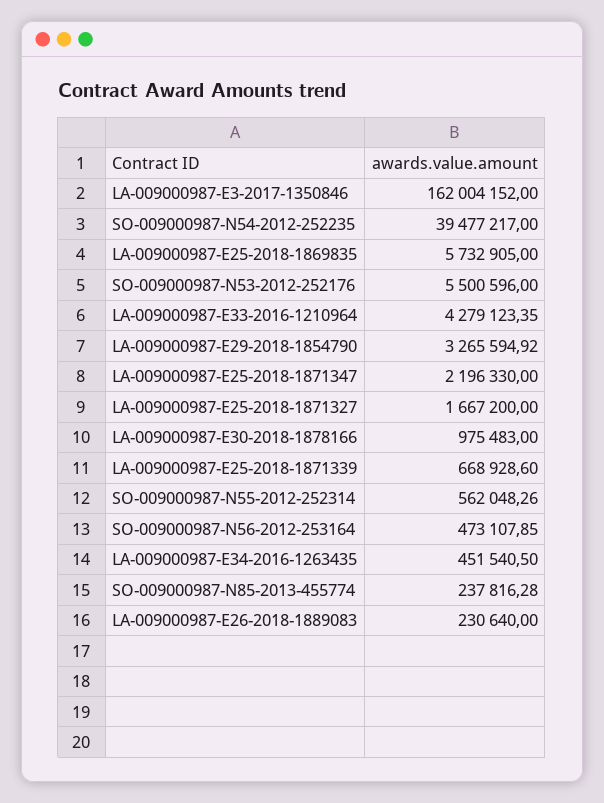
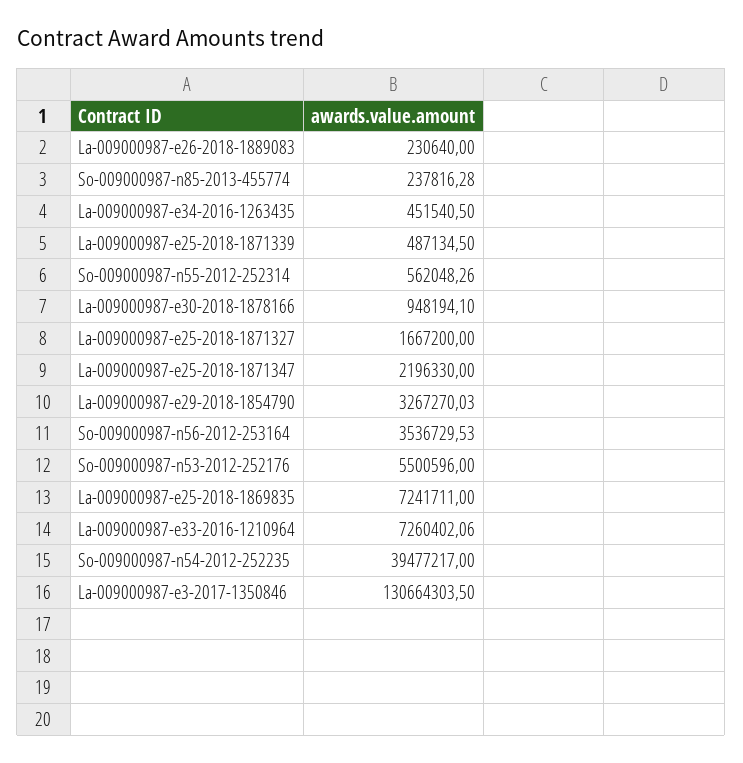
  {
-   "LA-009000987-E3-2017-1350846": 162004152,
+   "LA-009000987-E3-2017-1350846": 130664303.5,
    "SO-009000987-N54-2012-252235": 39477217,
-   "LA-009000987-E25-2018-1869835": 5732905,
+   "LA-009000987-E25-2018-1869835": 7241711,
    "SO-009000987-N53-2012-252176": 5500596,
-   "LA-009000987-E33-2016-1210964": 4279123.35,
+   "LA-009000987-E33-2016-1210964": 7260402.06,
-   "LA-009000987-E29-2018-1854790": 3265594.92,
+   "LA-009000987-E29-2018-1854790": 3267270.03,
    "LA-009000987-E25-2018-1871347": 2196330,
    "LA-009000987-E25-2018-1871327": 1667200,
-   "LA-009000987-E30-2018-1878166": 975483,
+   "LA-009000987-E30-2018-1878166": 948194.1,
-   "LA-009000987-E25-2018-1871339": 668928.6,
+   "LA-009000987-E25-2018-1871339": 487134.5,
    "SO-009000987-N55-2012-252314": 562048.26,
-   "SO-009000987-N56-2012-253164": 473107.85,
+   "SO-009000987-N56-2012-253164": 3536729.53,
    "LA-009000987-E34-2016-1263435": 451540.5,
    "SO-009000987-N85-2013-455774": 237816.28,
    "LA-009000987-E26-2018-1889083": 230640
  }

